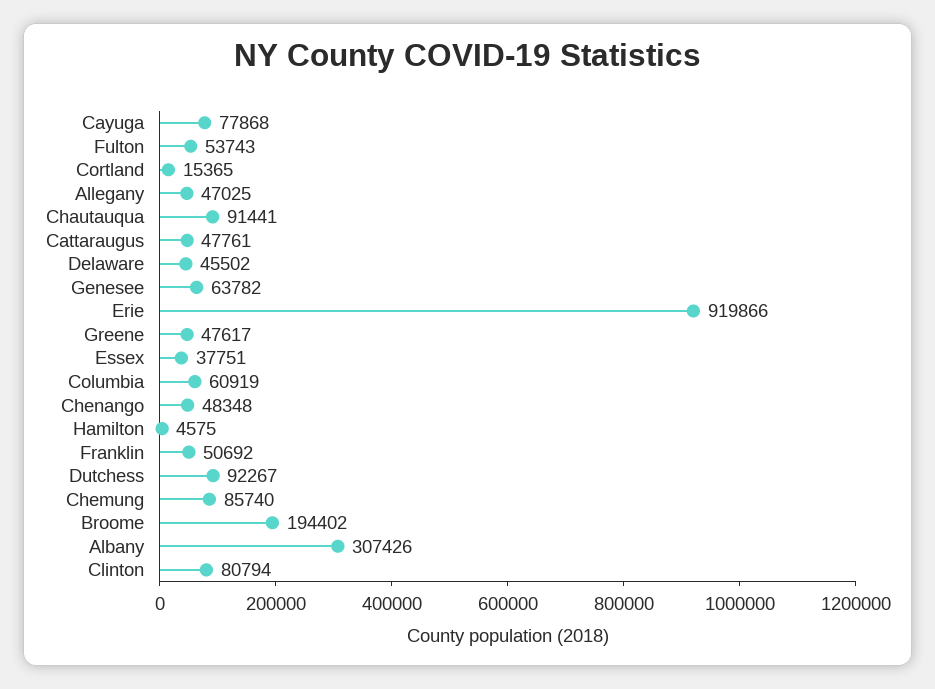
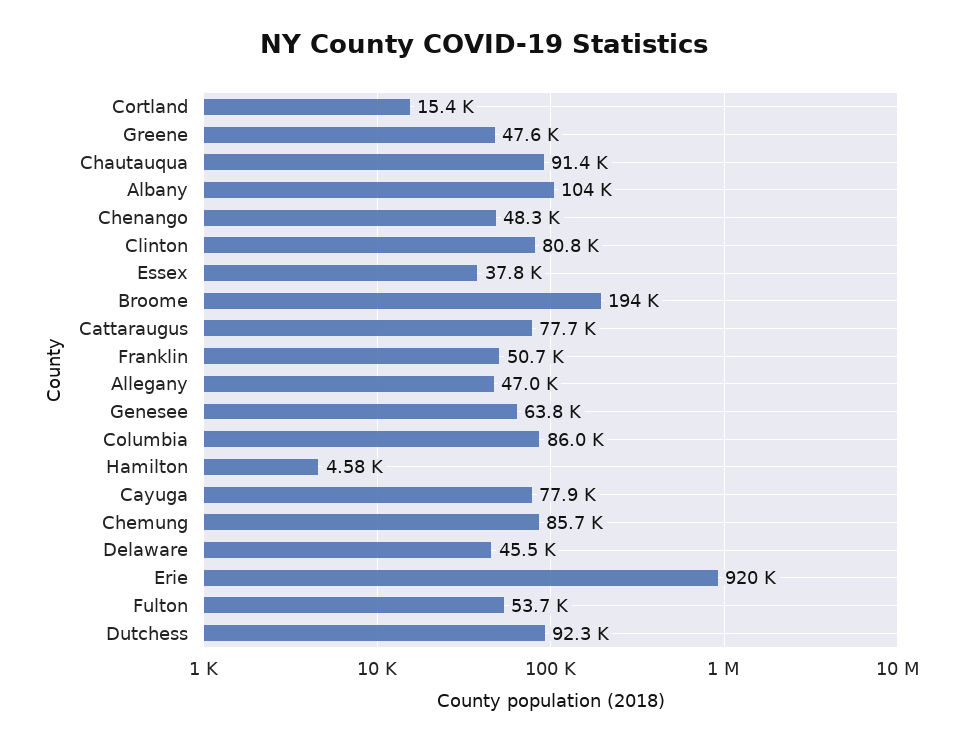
  {
    "Cayuga": 77868,
    "Fulton": 53743,
    "Cortland": 15365,
    "Allegany": 47025,
    "Chautauqua": 91441,
-   "Cattaraugus": 47761,
+   "Cattaraugus": 77700,
    "Delaware": 45502,
    "Genesee": 63782,
    "Erie": 919866,
    "Greene": 47617,
    "Essex": 37751,
-   "Columbia": 60919,
+   "Columbia": 86000,
    "Chenango": 48348,
    "Hamilton": 4575,
    "Franklin": 50692,
    "Dutchess": 92267,
    "Chemung": 85740,
    "Broome": 194402,
-   "Albany": 307426,
+   "Albany": 104000,
    "Clinton": 80794
  }

